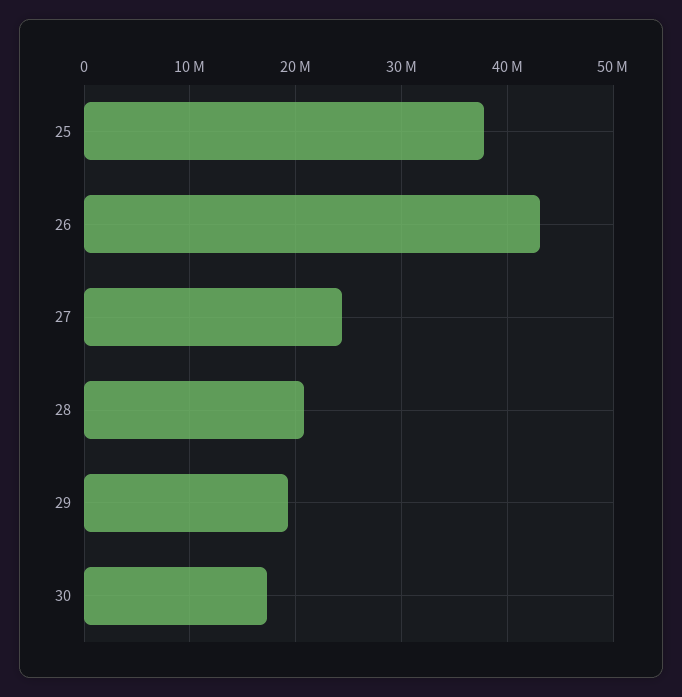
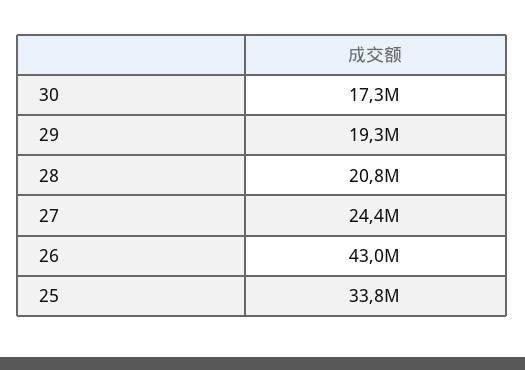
  {
-   "25": 38000000,
+   "25": 33800000,
    "26": 43000000,
    "27": 24400000,
    "28": 20800000,
    "29": 19300000,
    "30": 17300000
  }

